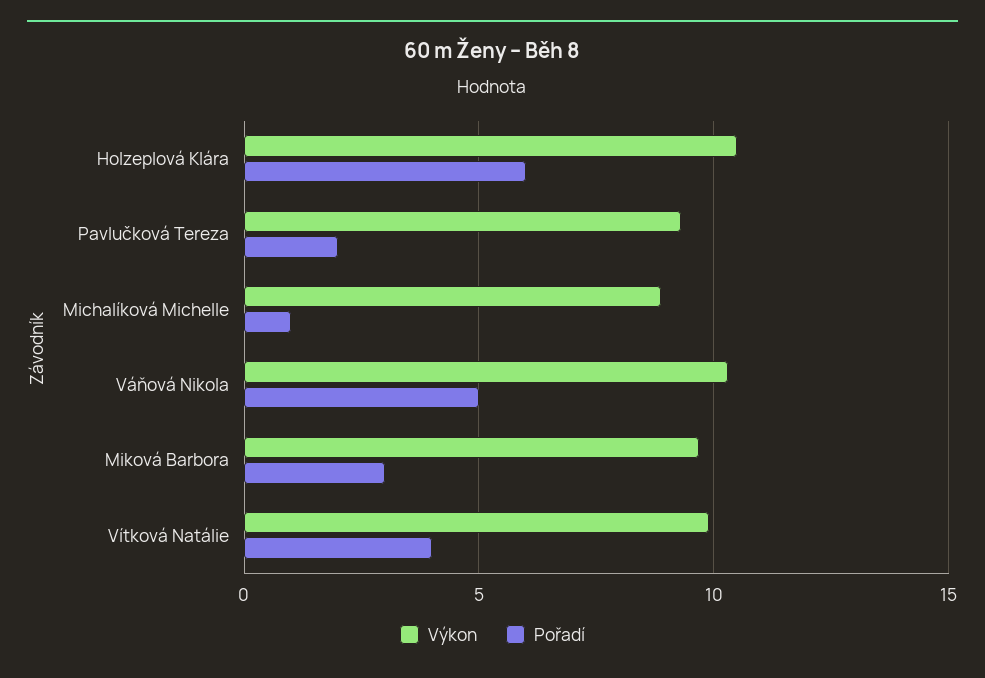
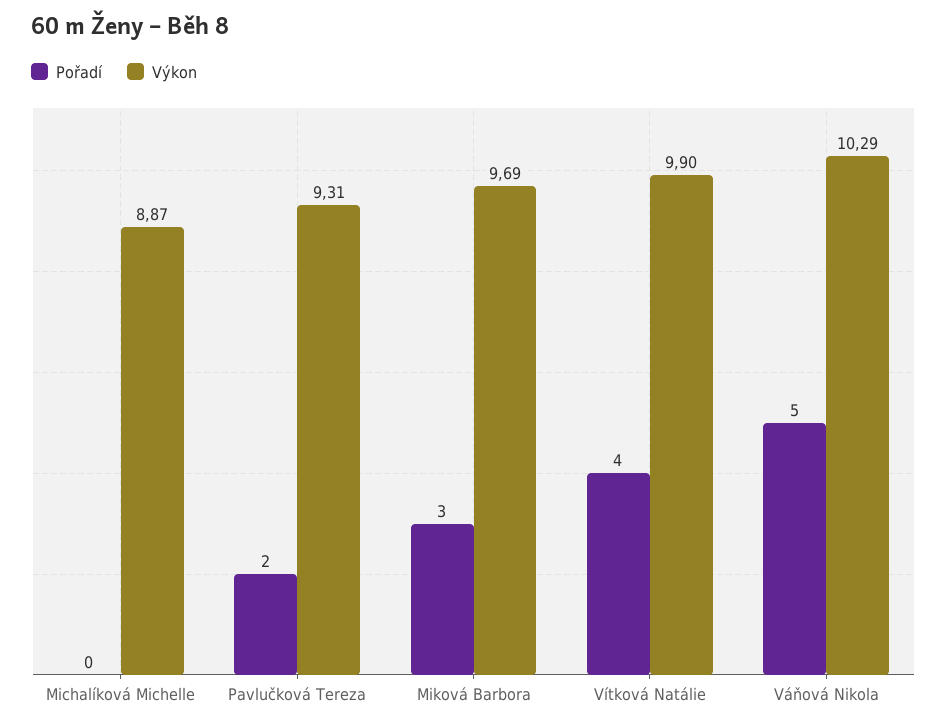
  {
    "Výkon": {
-     "Holzeplová Klára": 10.5,
      "Pavlučková Tereza": 9.31,
      "Michalíková Michelle": 8.87,
      "Váňová Nikola": 10.29,
      "Miková Barbora": 9.69,
      "Vítková Natálie": 9.9
    },
    "Pořadí": {
-     "Holzeplová Klára": 6,
      "Pavlučková Tereza": 2,
-     "Michalíková Michelle": 1,
+     "Michalíková Michelle": 0,
      "Váňová Nikola": 5,
      "Miková Barbora": 3,
      "Vítková Natálie": 4
    }
  }

